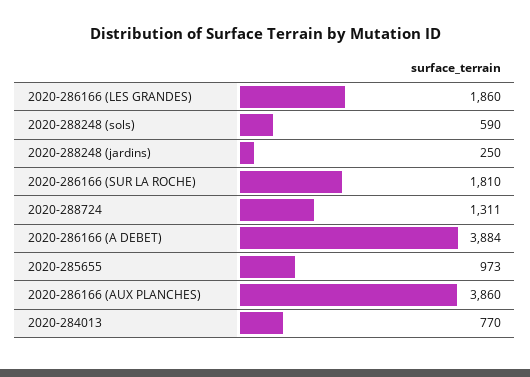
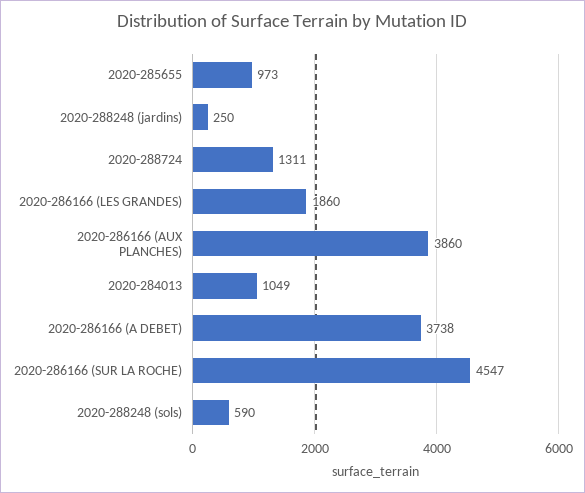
  {
    "2020-286166 (LES GRANDES)": 1860,
    "2020-288248 (sols)": 590,
    "2020-288248 (jardins)": 250,
-   "2020-286166 (SUR LA ROCHE)": 1810,
+   "2020-286166 (SUR LA ROCHE)": 4547,
    "2020-288724": 1311,
-   "2020-286166 (A DEBET)": 3884,
+   "2020-286166 (A DEBET)": 3738,
    "2020-285655": 973,
    "2020-286166 (AUX PLANCHES)": 3860,
-   "2020-284013": 770
+   "2020-284013": 1049
  }

